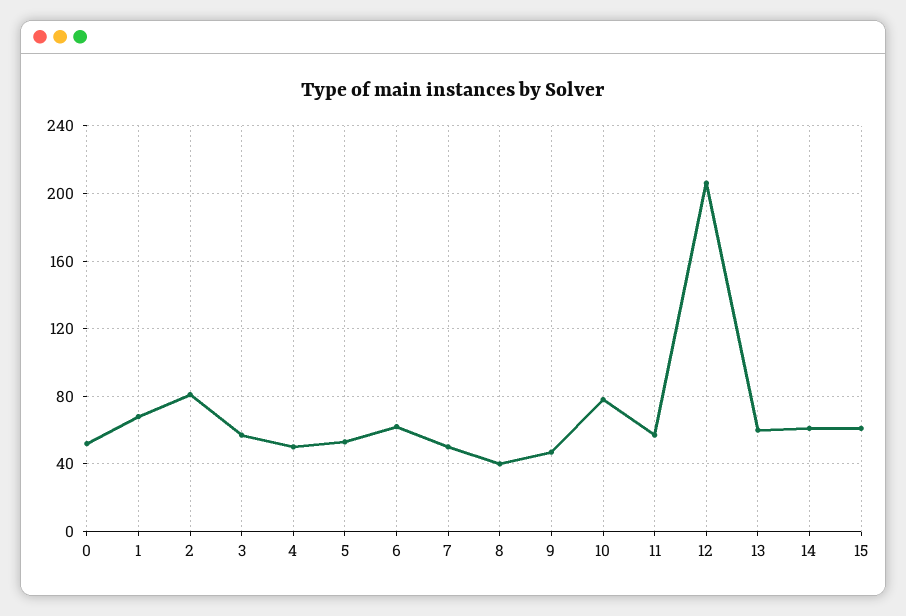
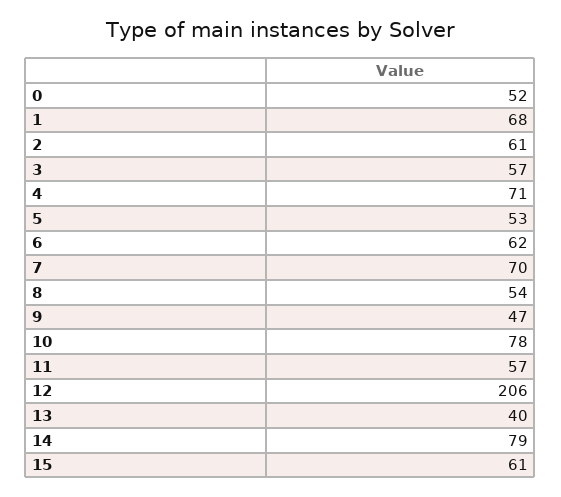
  {
    "0": 52,
    "1": 68,
-   "2": 80,
+   "2": 61,
    "3": 57,
-   "4": 50,
+   "4": 71,
    "5": 53,
    "6": 62,
-   "7": 50,
+   "7": 70,
-   "8": 40,
+   "8": 54,
    "9": 47,
    "10": 78,
    "11": 57,
    "12": 206,
-   "13": 60,
+   "13": 40,
-   "14": 60,
+   "14": 79,
    "15": 61
  }

